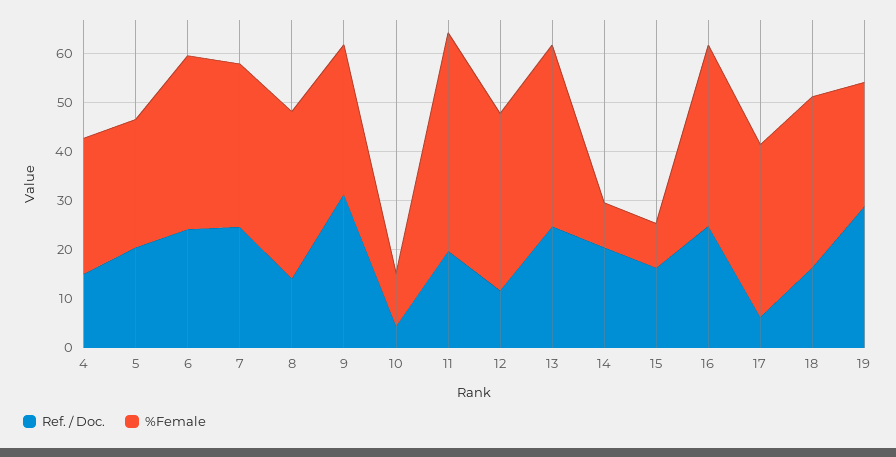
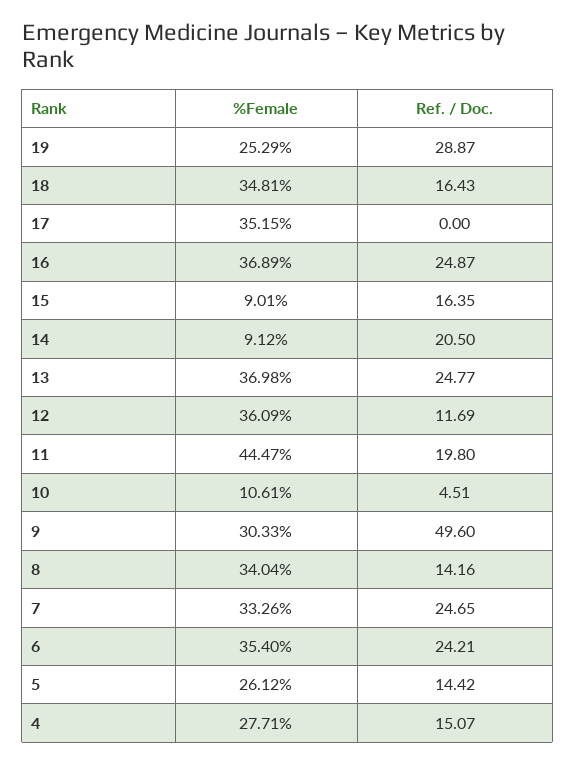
  {
    "Ref. / Doc.": {
      "4": 15.07,
-     "5": 20,
+     "5": 14.42,
      "6": 24.21,
      "7": 24.65,
      "8": 14.16,
-     "9": 32,
+     "9": 49.6,
      "10": 4.51,
      "11": 19.8,
      "12": 11.69,
      "13": 24.77,
      "14": 20.5,
      "15": 16.35,
      "16": 24.87,
-     "17": 6,
+     "17": 0,
      "18": 16.43,
      "19": 28.87
    },
    "%Female": {
      "4": 27.71,
      "5": 26.12,
      "6": 35.4,
      "7": 33.26,
      "8": 34.04,
      "9": 30.33,
      "10": 10.61,
      "11": 44.47,
      "12": 36.09,
      "13": 36.98,
      "14": 9.12,
      "15": 9.01,
      "16": 36.89,
      "17": 35.15,
      "18": 34.81,
      "19": 25.29
    }
  }

